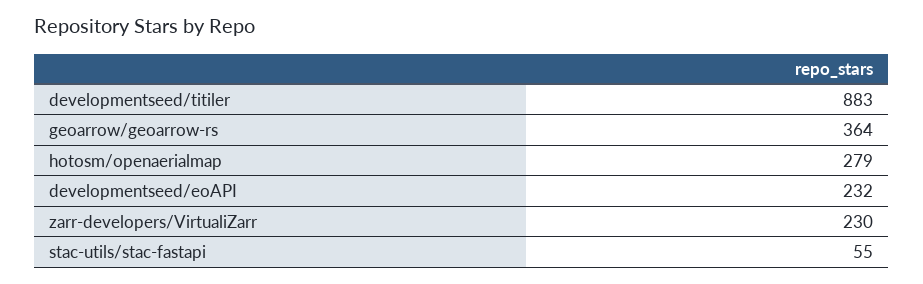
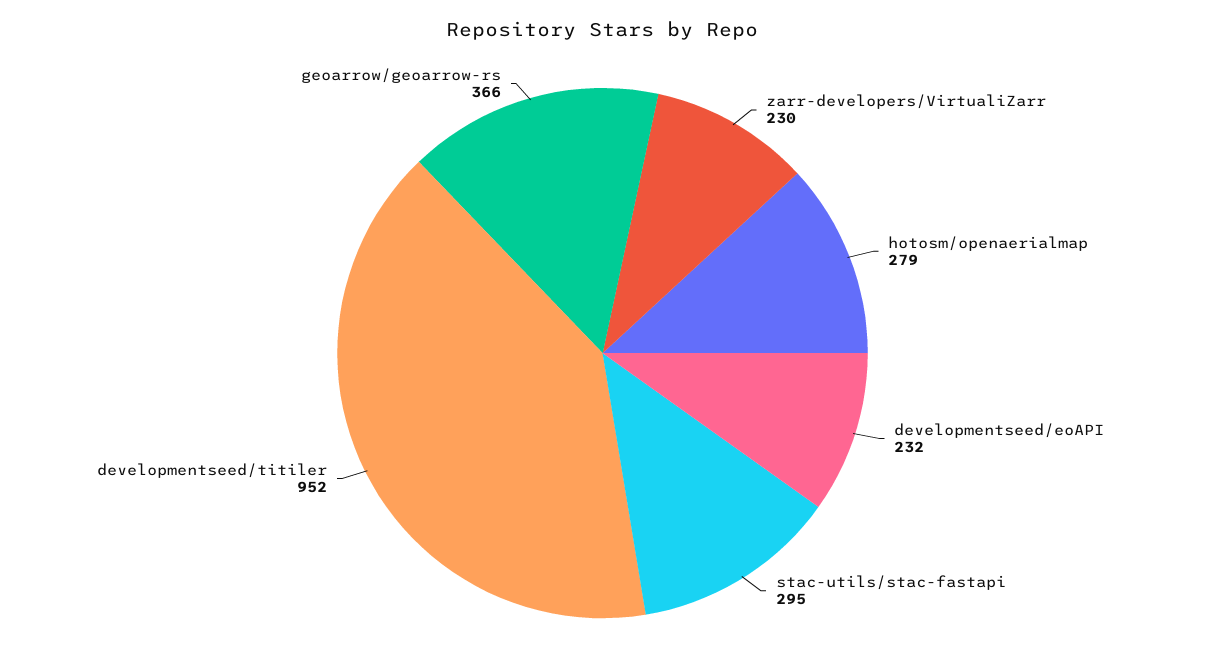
  {
-   "developmentseed/titiler": 883,
+   "developmentseed/titiler": 952,
-   "geoarrow/geoarrow-rs": 364,
+   "geoarrow/geoarrow-rs": 366,
    "hotosm/openaerialmap": 279,
    "developmentseed/eoAPI": 232,
    "zarr-developers/VirtualiZarr": 230,
-   "stac-utils/stac-fastapi": 55
+   "stac-utils/stac-fastapi": 295
  }

